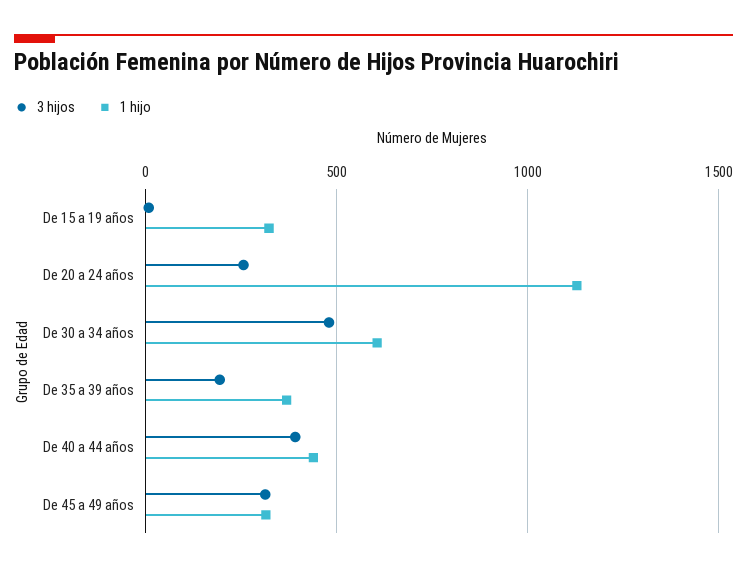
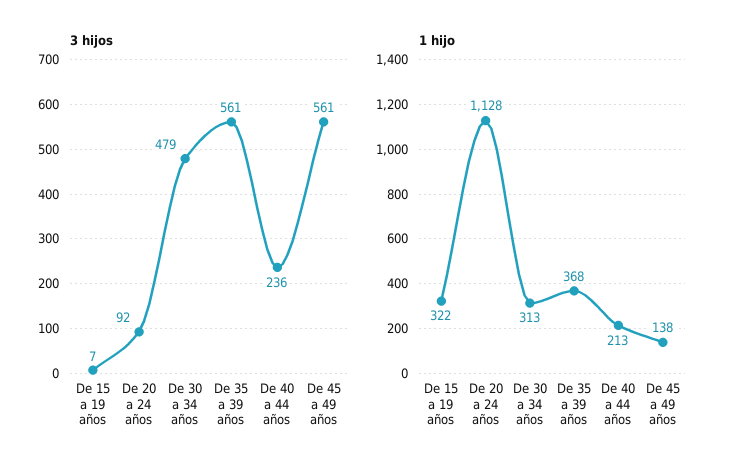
  {
    "3 hijos": {
      "De 15 a 19 años": 7,
-     "De 20 a 24 años": 250,
+     "De 20 a 24 años": 92,
      "De 30 a 34 años": 479,
-     "De 35 a 39 años": 200,
+     "De 35 a 39 años": 561,
-     "De 40 a 44 años": 400,
+     "De 40 a 44 años": 236,
-     "De 45 a 49 años": 300
+     "De 45 a 49 años": 561
    },
    "1 hijo": {
      "De 15 a 19 años": 322,
      "De 20 a 24 años": 1128,
-     "De 30 a 34 años": 600,
+     "De 30 a 34 años": 313,
      "De 35 a 39 años": 368,
-     "De 40 a 44 años": 450,
+     "De 40 a 44 años": 213,
-     "De 45 a 49 años": 300
+     "De 45 a 49 años": 138
    }
  }

